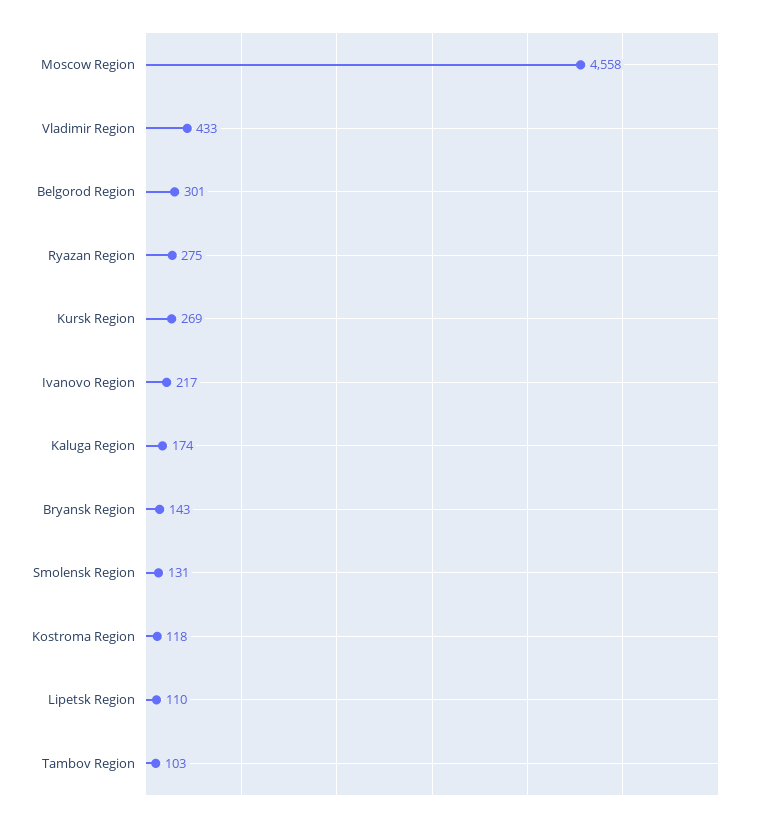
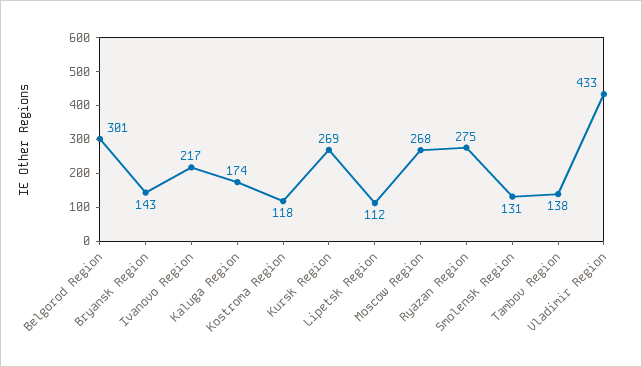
  {
-   "Moscow Region": 4558,
+   "Moscow Region": 268,
    "Vladimir Region": 433,
    "Belgorod Region": 301,
    "Ryazan Region": 275,
    "Kursk Region": 269,
    "Ivanovo Region": 217,
    "Kaluga Region": 174,
    "Bryansk Region": 143,
    "Smolensk Region": 131,
    "Kostroma Region": 118,
-   "Lipetsk Region": 110,
+   "Lipetsk Region": 112,
-   "Tambov Region": 103
+   "Tambov Region": 138
  }

